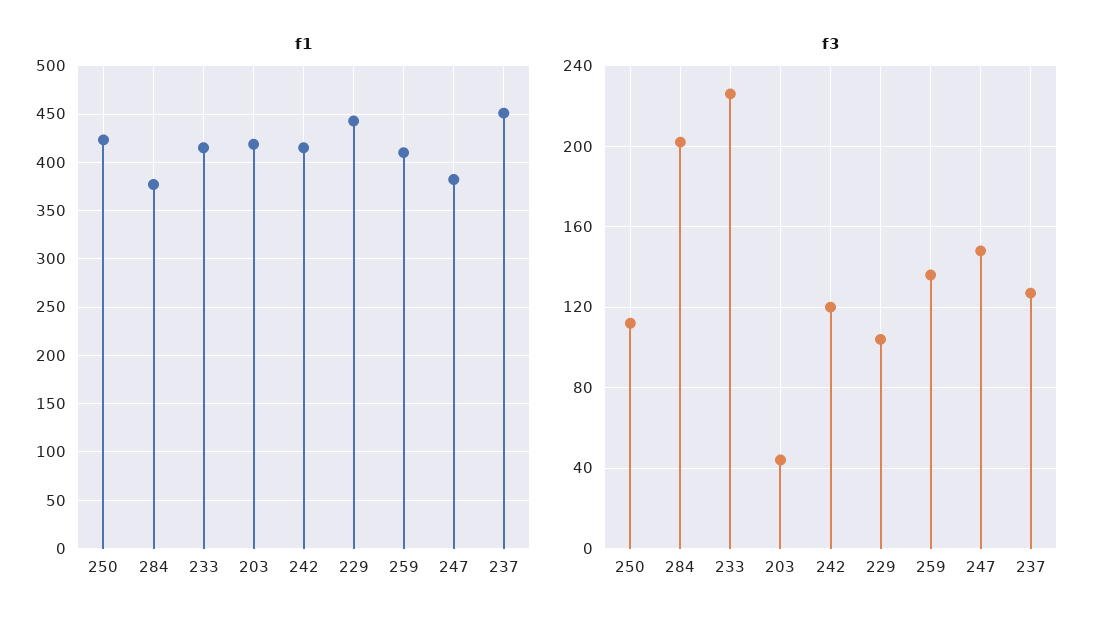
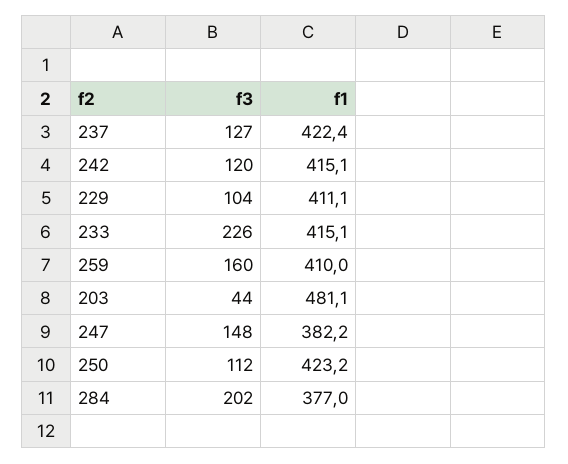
  {
    "f1": {
      "250": 423.2,
      "284": 377,
      "233": 415.1,
-     "203": 420,
+     "203": 481.1,
      "242": 415.1,
-     "229": 440,
+     "229": 411.1,
      "259": 410,
      "247": 382.2,
-     "237": 450
+     "237": 422.4
    },
    "f3": {
      "250": 112,
      "284": 202,
      "233": 226,
      "203": 44,
      "242": 120,
      "229": 104,
-     "259": 135,
+     "259": 160,
      "247": 148,
      "237": 127
    }
  }

